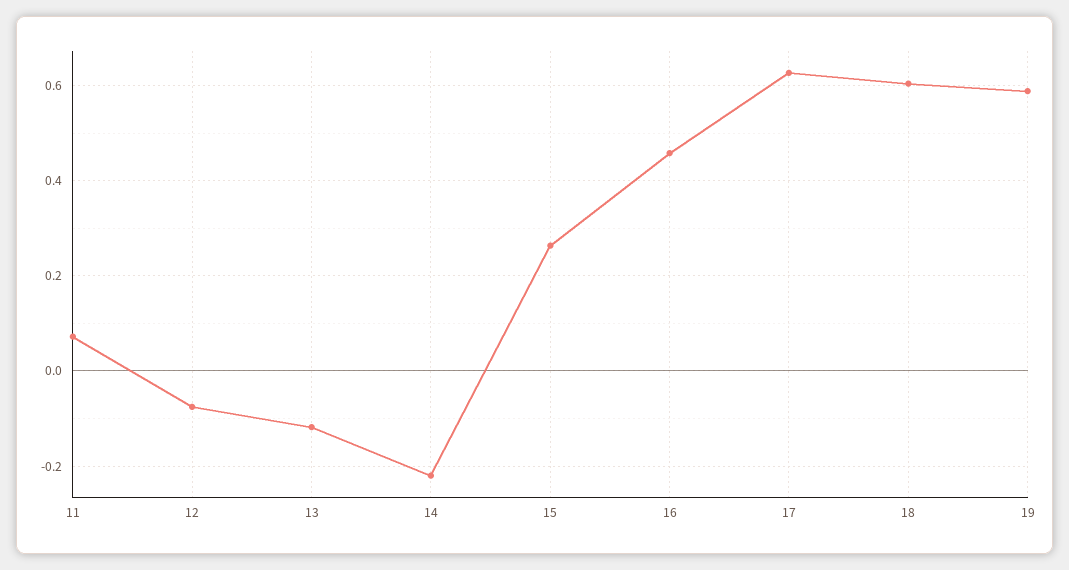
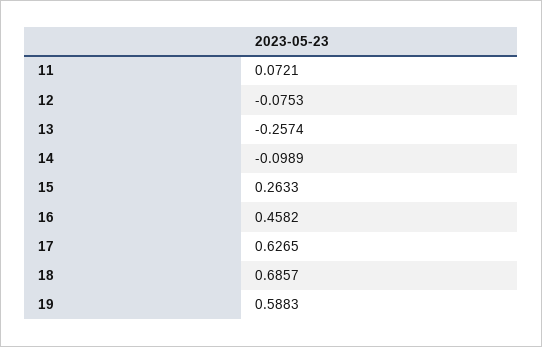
  {
    "11": 0.0721,
    "12": -0.0753,
-   "13": -0.12,
+   "13": -0.2574,
-   "14": -0.22,
+   "14": -0.0989,
    "15": 0.2633,
    "16": 0.4582,
    "17": 0.6265,
-   "18": 0.6,
+   "18": 0.6857,
    "19": 0.5883
  }

